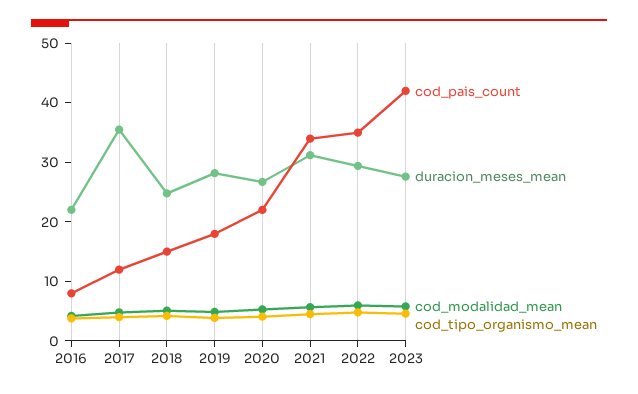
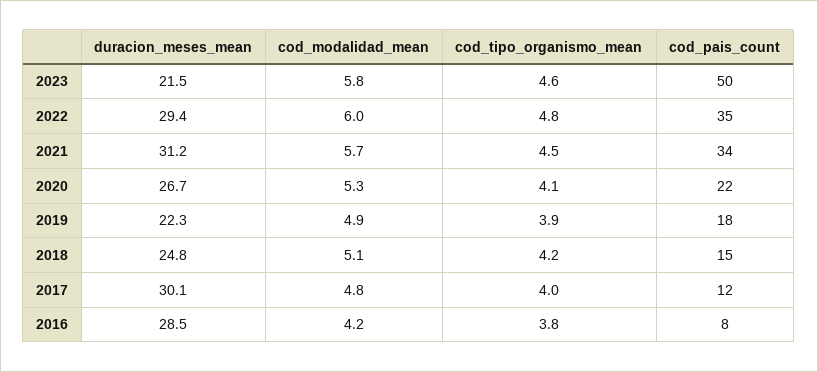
  {
    "cod_pais_count": {
      "2016": 8,
      "2017": 12,
      "2018": 15,
      "2019": 18,
      "2020": 22,
      "2021": 34,
      "2022": 35,
-     "2023": 42
+     "2023": 50
    },
    "duracion_meses_mean": {
-     "2016": 22,
+     "2016": 28.5,
-     "2017": 36,
+     "2017": 30.1,
      "2018": 24.8,
-     "2019": 28,
+     "2019": 22.3,
      "2020": 26.7,
      "2021": 31.2,
      "2022": 29.4,
-     "2023": 28
+     "2023": 21.5
    },
    "cod_modalidad_mean": {
      "2016": 4.2,
      "2017": 4.8,
      "2018": 5.1,
      "2019": 4.9,
      "2020": 5.3,
      "2021": 5.7,
      "2022": 6,
      "2023": 5.8
    },
    "cod_tipo_organismo_mean": {
      "2016": 3.8,
      "2017": 4,
      "2018": 4.2,
      "2019": 3.9,
      "2020": 4.1,
      "2021": 4.5,
      "2022": 4.8,
      "2023": 4.6
    }
  }

